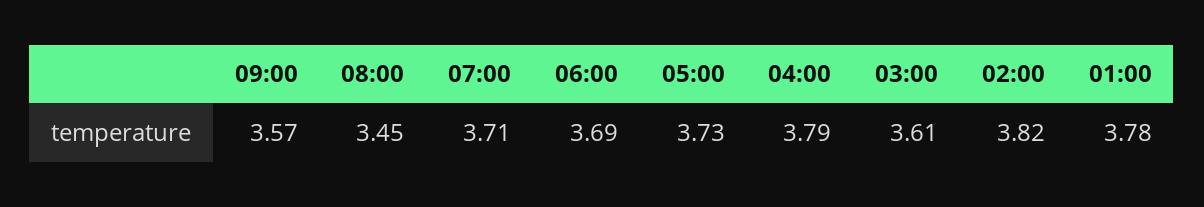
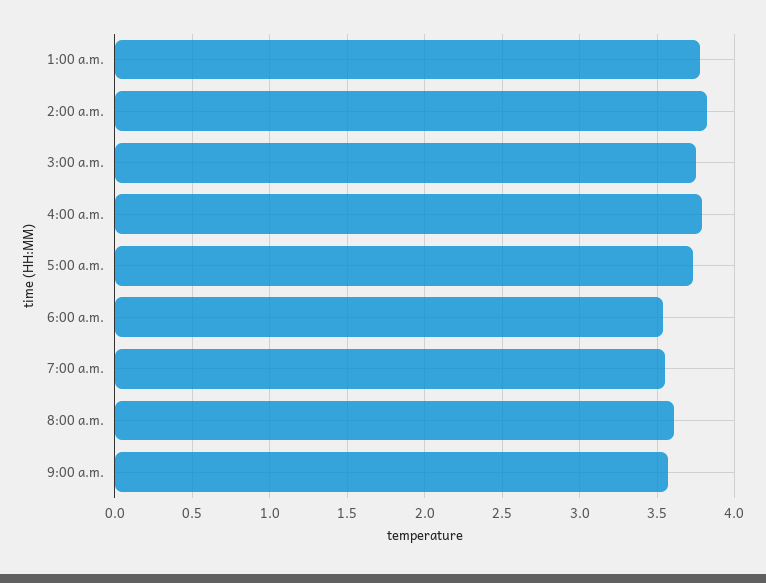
  {
    "09:00": 3.57,
-   "08:00": 3.45,
+   "08:00": 3.6,
-   "07:00": 3.71,
+   "07:00": 3.55,
-   "06:00": 3.69,
+   "06:00": 3.55,
    "05:00": 3.73,
    "04:00": 3.79,
-   "03:00": 3.61,
+   "03:00": 3.75,
    "02:00": 3.82,
    "01:00": 3.78
  }

